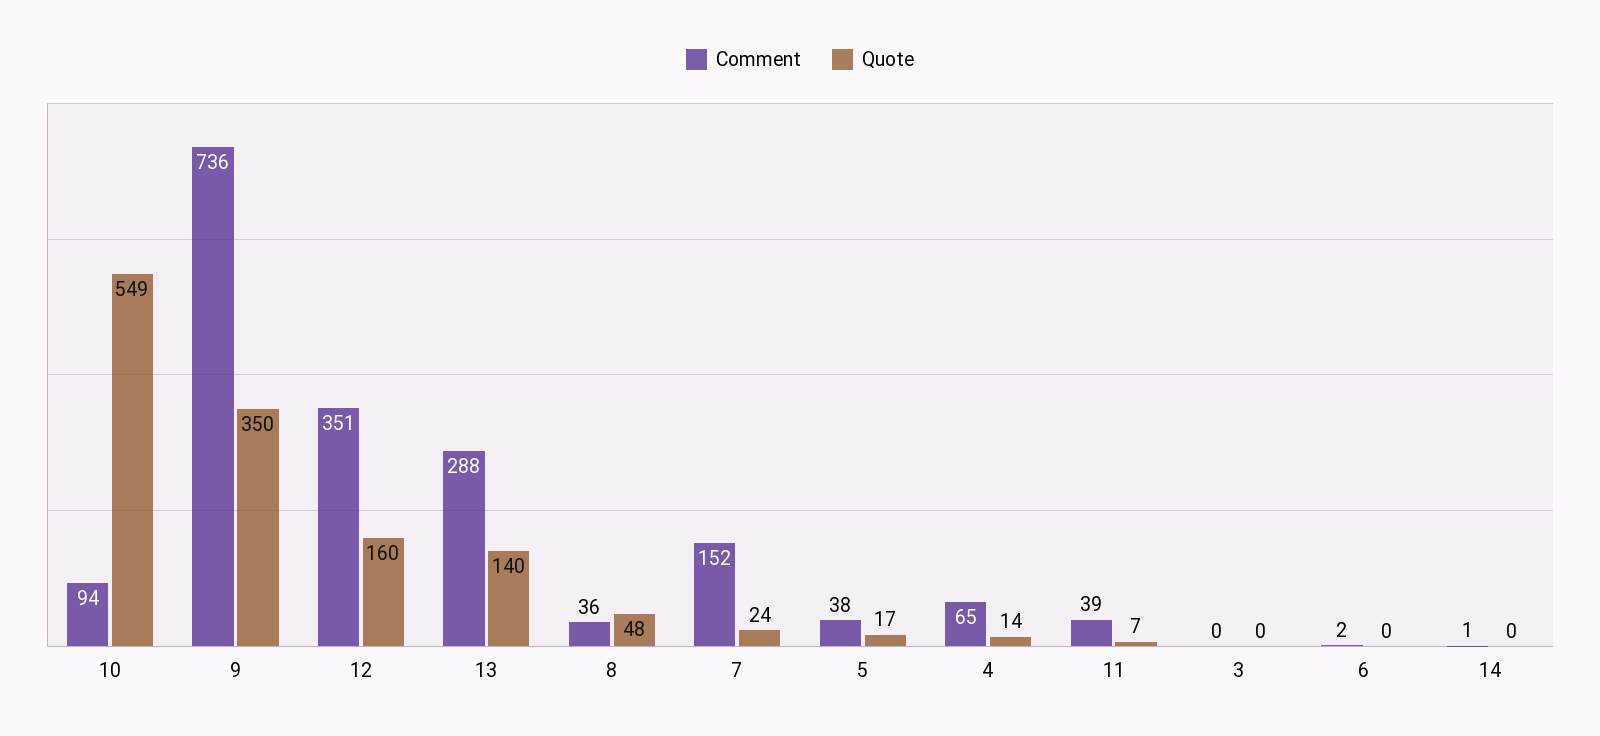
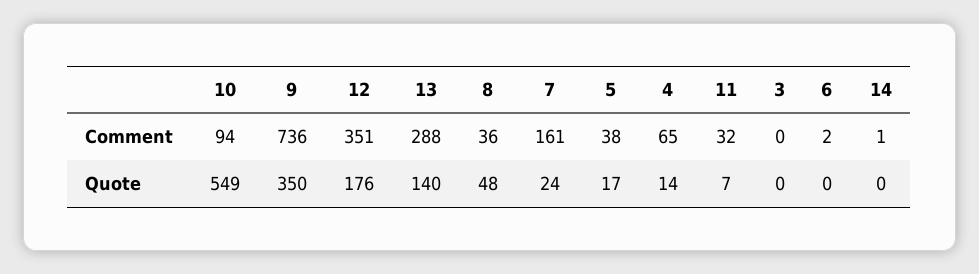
  {
    "Comment": {
      "10": 94,
      "9": 736,
      "12": 351,
      "13": 288,
      "8": 36,
-     "7": 152,
+     "7": 161,
      "5": 38,
      "4": 65,
-     "11": 39,
+     "11": 32,
      "3": 0,
      "6": 2,
      "14": 1
    },
    "Quote": {
      "10": 549,
      "9": 350,
-     "12": 160,
+     "12": 176,
      "13": 140,
      "8": 48,
      "7": 24,
      "5": 17,
      "4": 14,
      "11": 7,
      "3": 0,
      "6": 0,
      "14": 0
    }
  }

